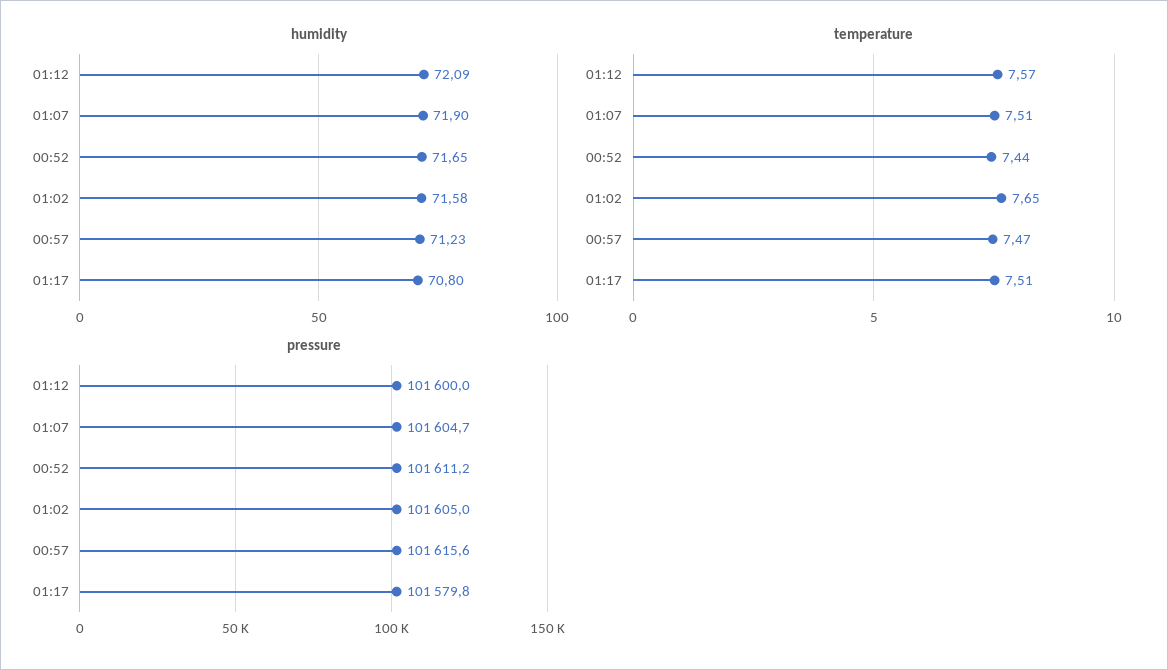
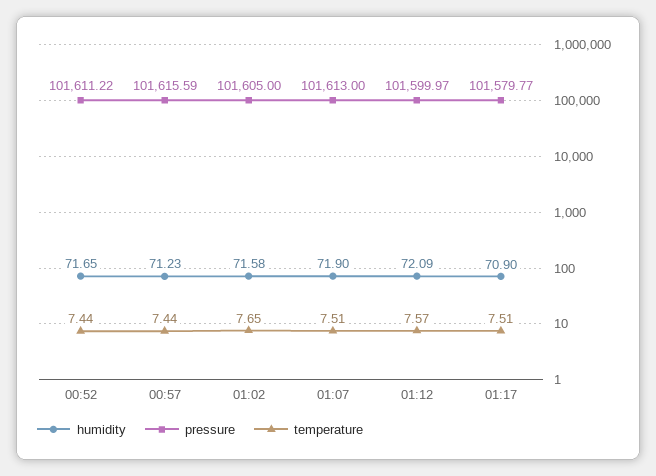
  {
    "humidity": {
      "01:12": 72.09,
      "01:07": 71.9,
      "00:52": 71.65,
      "01:02": 71.58,
      "00:57": 71.23,
-     "01:17": 70.8
+     "01:17": 70.9
    },
    "temperature": {
      "01:12": 7.57,
      "01:07": 7.51,
      "00:52": 7.44,
      "01:02": 7.65,
-     "00:57": 7.47,
+     "00:57": 7.44,
      "01:17": 7.51
    },
    "pressure": {
      "01:12": 101599.97,
-     "01:07": 101604.7,
+     "01:07": 101613,
      "00:52": 101611.22,
      "01:02": 101605,
      "00:57": 101615.59,
      "01:17": 101579.77
    }
  }

